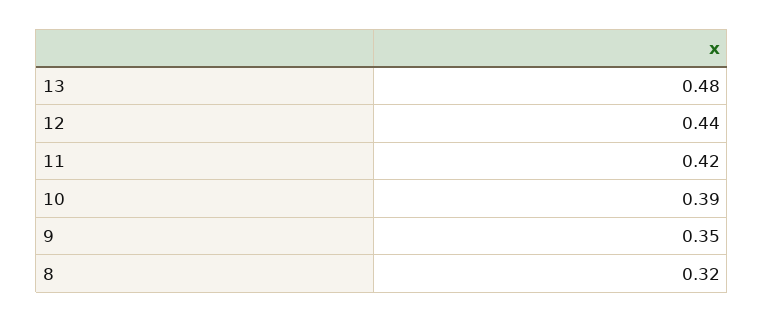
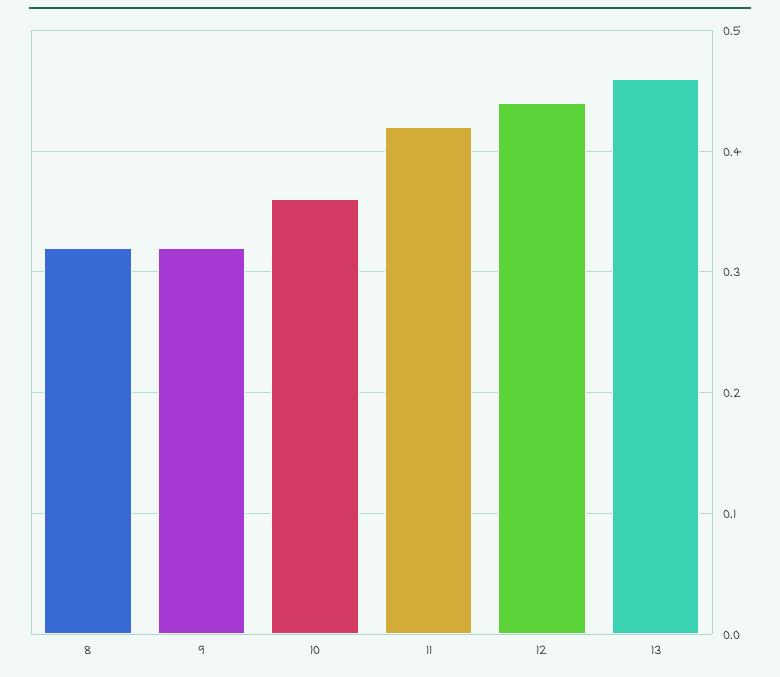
  {
-   "13": 0.48,
+   "13": 0.46,
    "12": 0.44,
    "11": 0.42,
-   "10": 0.39,
+   "10": 0.36,
-   "9": 0.35,
+   "9": 0.32,
    "8": 0.32
  }

